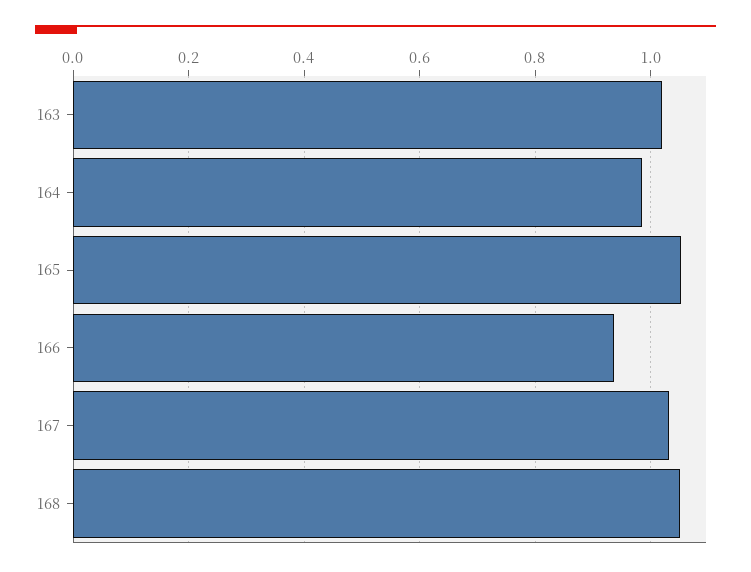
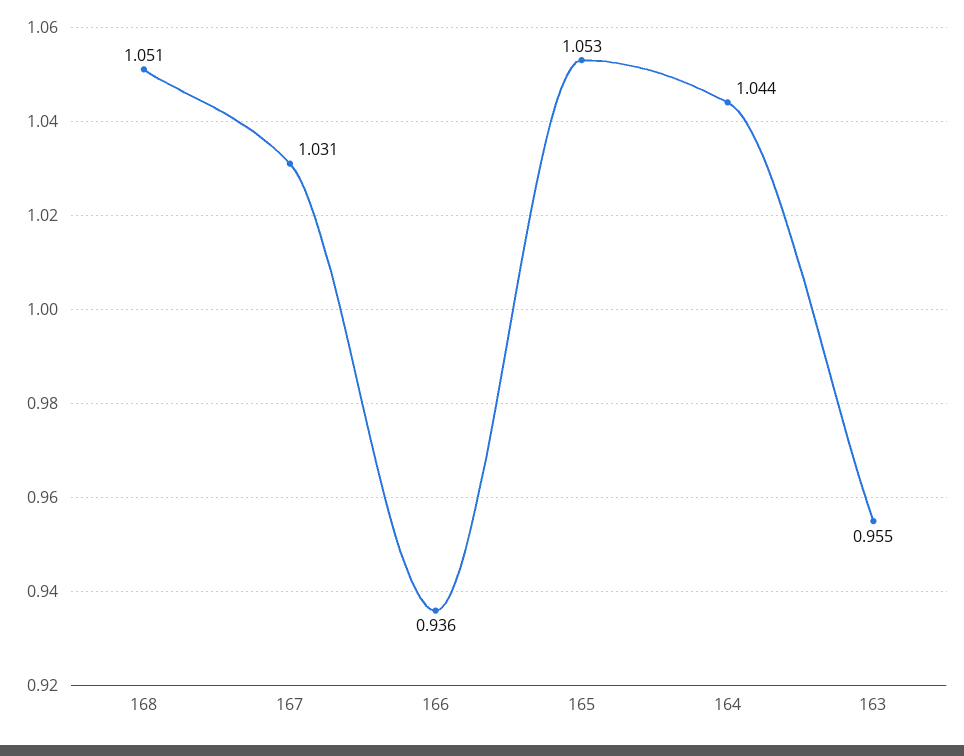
  {
-   "163": 1.02,
+   "163": 0.955,
-   "164": 0.98,
+   "164": 1.044,
    "165": 1.053,
    "166": 0.936,
    "167": 1.031,
    "168": 1.051
  }

